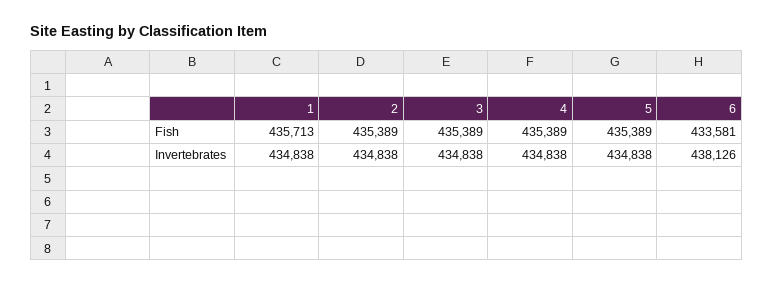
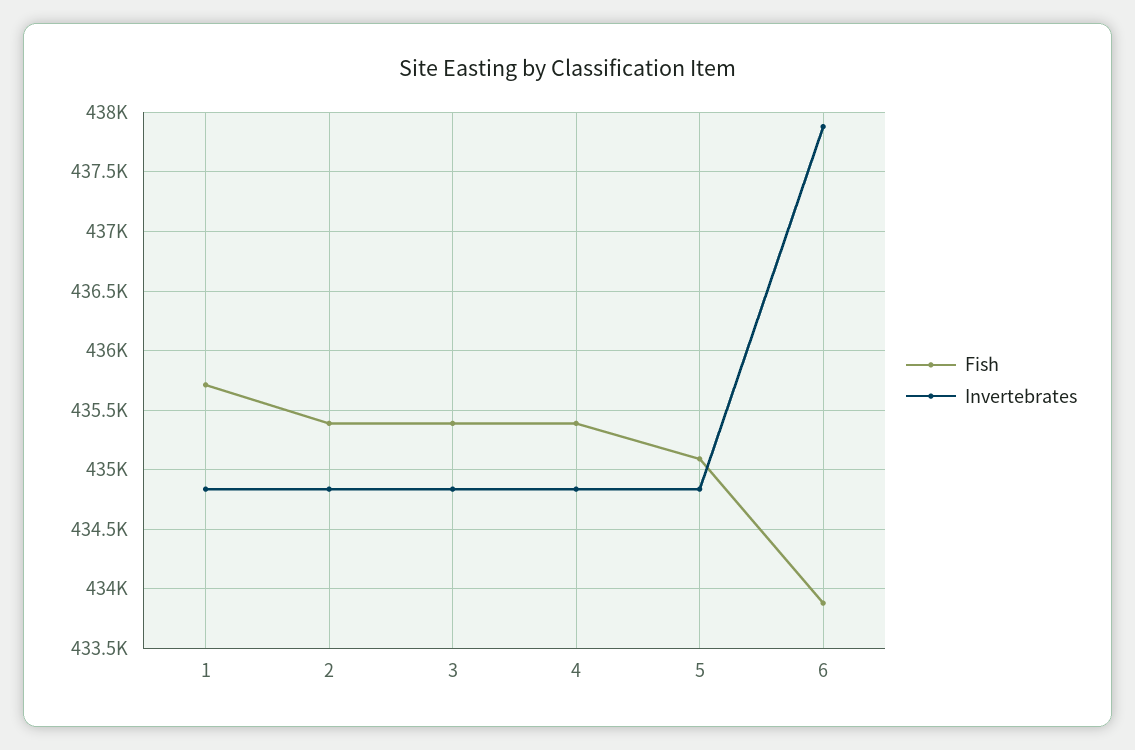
  {
    "Fish": {
      "1": 435713,
      "2": 435389,
      "3": 435389,
      "4": 435389,
-     "5": 435389,
+     "5": 435100,
-     "6": 433581
+     "6": 433900
    },
    "Invertebrates": {
      "1": 434838,
      "2": 434838,
      "3": 434838,
      "4": 434838,
      "5": 434838,
-     "6": 438126
+     "6": 437900
    }
  }

